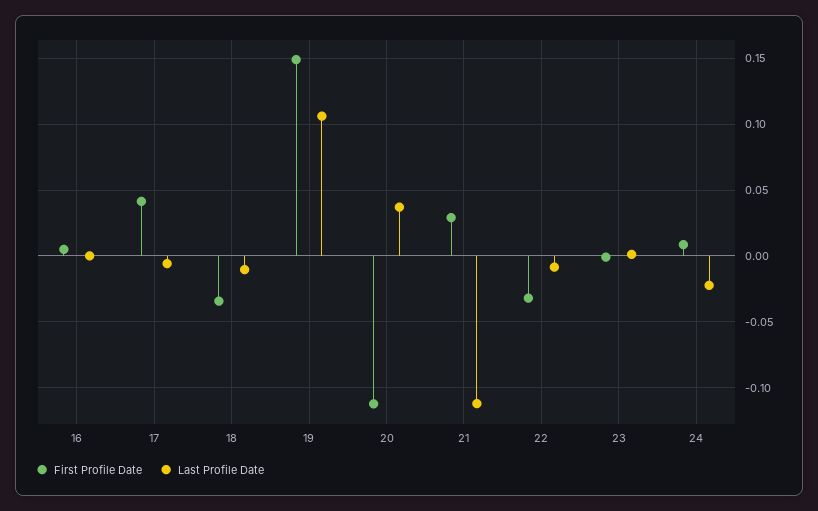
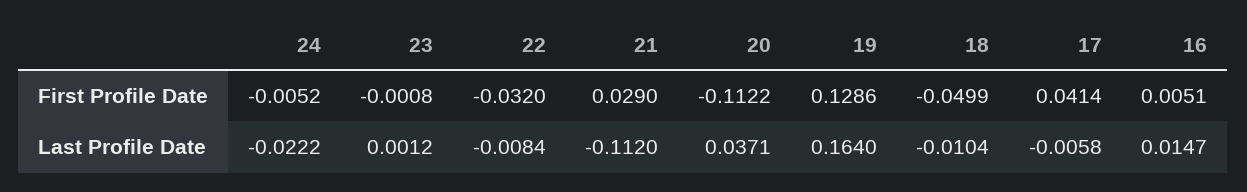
  {
    "First Profile Date": {
      "16": 0.0051,
      "17": 0.0414,
-     "18": -0.035,
+     "18": -0.0499,
-     "19": 0.15,
+     "19": 0.1286,
      "20": -0.1122,
      "21": 0.029,
      "22": -0.032,
      "23": -0.0008,
-     "24": 0.01
+     "24": -0.0052
    },
    "Last Profile Date": {
-     "16": 0,
+     "16": 0.0147,
      "17": -0.0058,
      "18": -0.0104,
-     "19": 0.105,
+     "19": 0.164,
      "20": 0.0371,
      "21": -0.112,
      "22": -0.0084,
      "23": 0.0012,
      "24": -0.0222
    }
  }

